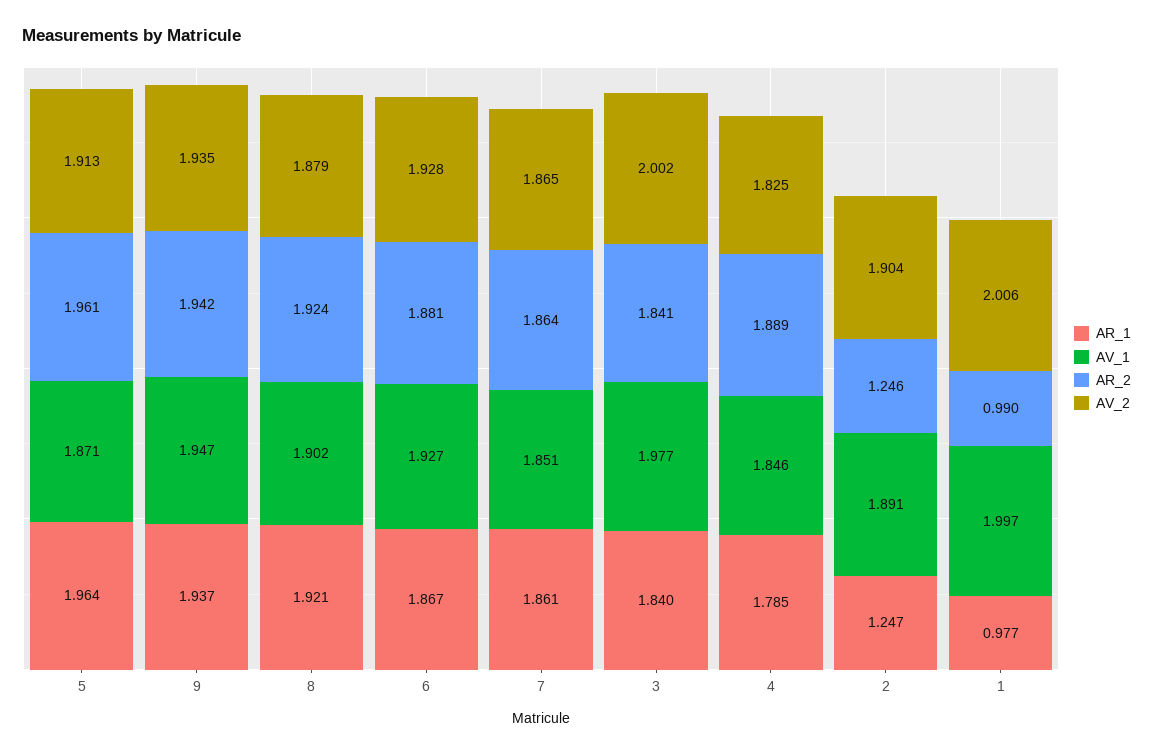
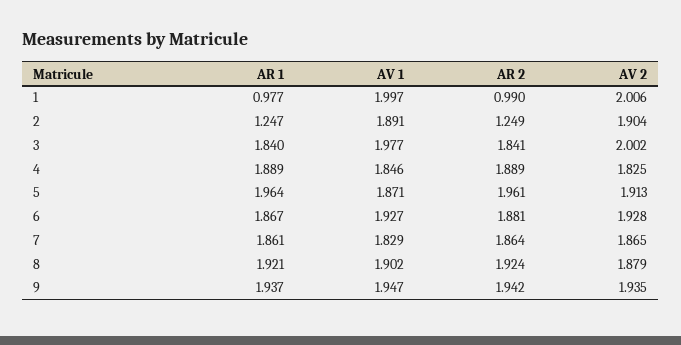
  {
    "AR_1": {
      "5": 1.964,
      "9": 1.937,
      "8": 1.921,
      "6": 1.867,
      "7": 1.861,
      "3": 1.84,
-     "4": 1.785,
+     "4": 1.889,
      "2": 1.247,
      "1": 0.977
    },
    "AV_1": {
      "5": 1.871,
      "9": 1.947,
      "8": 1.902,
      "6": 1.927,
-     "7": 1.851,
+     "7": 1.829,
      "3": 1.977,
      "4": 1.846,
      "2": 1.891,
      "1": 1.997
    },
    "AR_2": {
      "5": 1.961,
      "9": 1.942,
      "8": 1.924,
      "6": 1.881,
      "7": 1.864,
      "3": 1.841,
      "4": 1.889,
-     "2": 1.246,
+     "2": 1.249,
      "1": 0.99
    },
    "AV_2": {
      "5": 1.913,
      "9": 1.935,
      "8": 1.879,
      "6": 1.928,
      "7": 1.865,
      "3": 2.002,
      "4": 1.825,
      "2": 1.904,
      "1": 2.006
    }
  }

